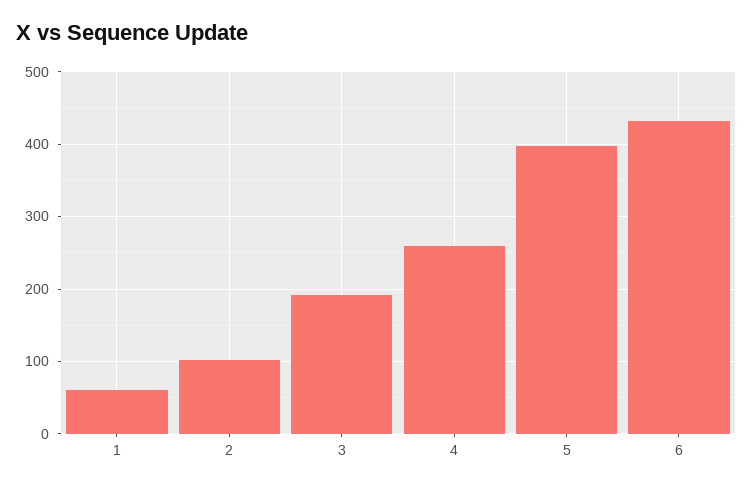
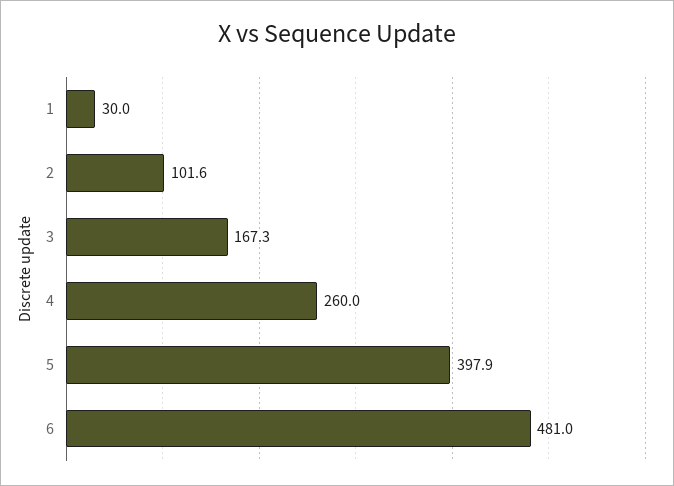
  {
-   "1": 60,
+   "1": 30,
    "2": 101.6,
-   "3": 190,
+   "3": 167.3,
    "4": 260,
    "5": 397.9,
-   "6": 430
+   "6": 481
  }

